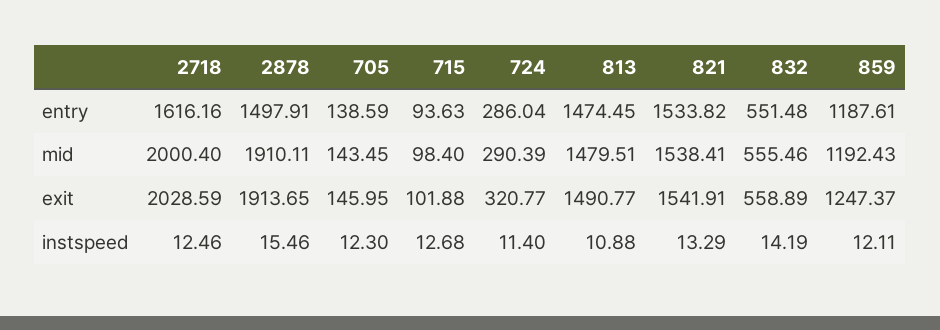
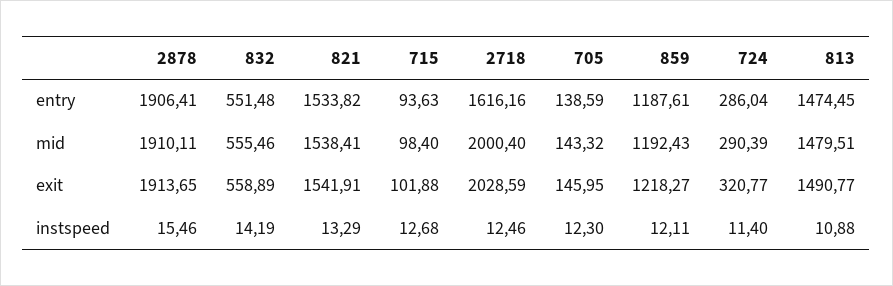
  {
    "2718": {
      "entry": 1616.16,
      "mid": 2000.4,
      "exit": 2028.59,
      "instspeed": 12.46
    },
    "2878": {
-     "entry": 1497.91,
+     "entry": 1906.41,
      "mid": 1910.11,
      "exit": 1913.65,
      "instspeed": 15.46
    },
    "705": {
      "entry": 138.59,
-     "mid": 143.45,
+     "mid": 143.32,
      "exit": 145.95,
      "instspeed": 12.3
    },
    "715": {
      "entry": 93.63,
      "mid": 98.4,
      "exit": 101.88,
      "instspeed": 12.68
    },
    "724": {
      "entry": 286.04,
      "mid": 290.39,
      "exit": 320.77,
      "instspeed": 11.4
    },
    "813": {
      "entry": 1474.45,
      "mid": 1479.51,
      "exit": 1490.77,
      "instspeed": 10.88
    },
    "821": {
      "entry": 1533.82,
      "mid": 1538.41,
      "exit": 1541.91,
      "instspeed": 13.29
    },
    "832": {
      "entry": 551.48,
      "mid": 555.46,
      "exit": 558.89,
      "instspeed": 14.19
    },
    "859": {
      "entry": 1187.61,
      "mid": 1192.43,
-     "exit": 1247.37,
+     "exit": 1218.27,
      "instspeed": 12.11
    }
  }

